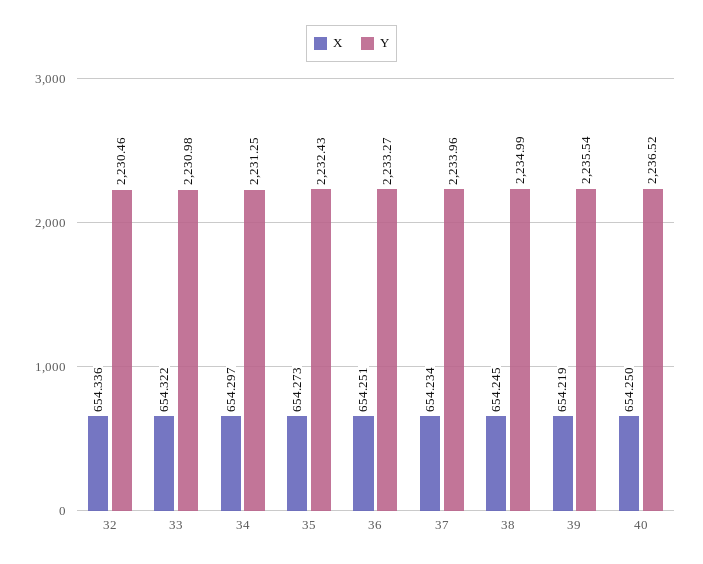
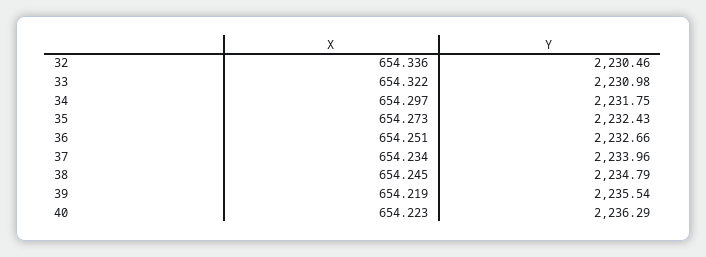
  {
    "X": {
      "32": 654.336,
      "33": 654.322,
      "34": 654.297,
      "35": 654.273,
      "36": 654.251,
      "37": 654.234,
      "38": 654.245,
      "39": 654.219,
-     "40": 654.25
+     "40": 654.223
    },
    "Y": {
      "32": 2230.46,
      "33": 2230.98,
-     "34": 2231.25,
+     "34": 2231.75,
      "35": 2232.43,
-     "36": 2233.27,
+     "36": 2232.66,
      "37": 2233.96,
-     "38": 2234.99,
+     "38": 2234.79,
      "39": 2235.54,
-     "40": 2236.52
+     "40": 2236.29
    }
  }

